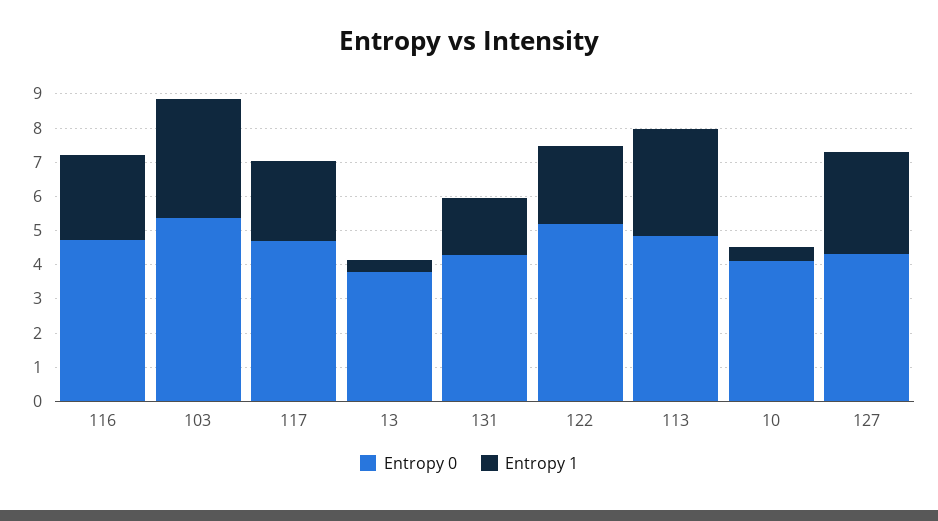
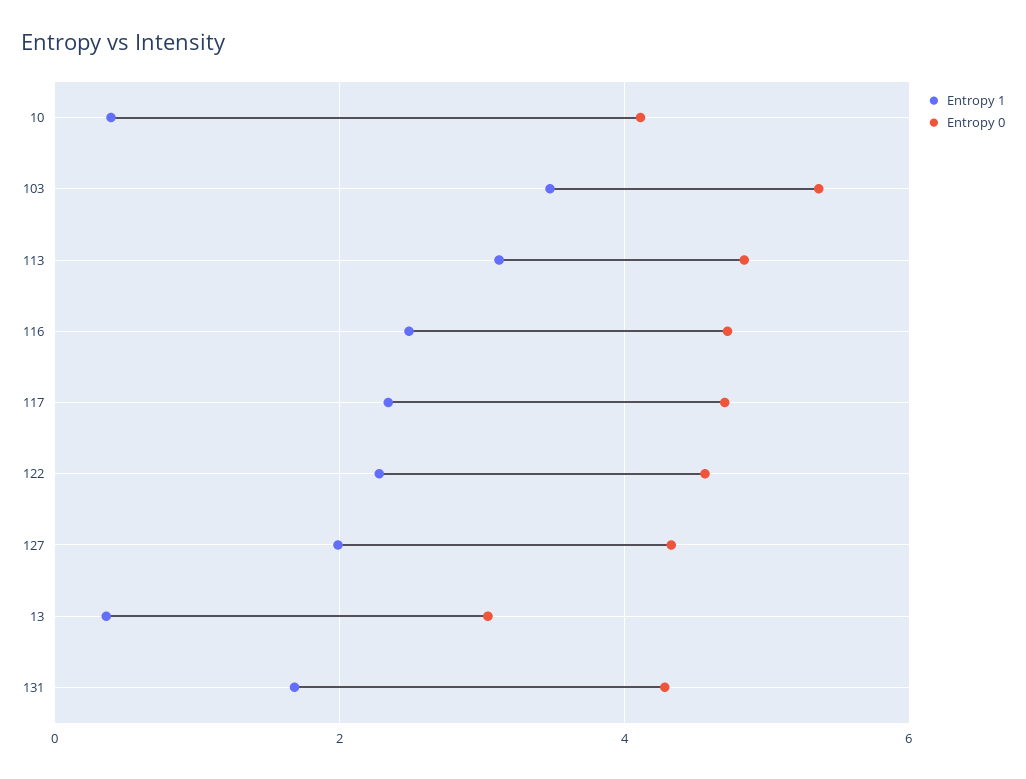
  {
    "Entropy 0": {
      "116": 4.8,
      "103": 5.4,
      "117": 4.8,
-     "13": 3.75,
+     "13": 3,
      "131": 4.2,
-     "122": 5.25,
+     "122": 4.6,
      "113": 4.8,
      "10": 4.2,
      "127": 4.4
    },
    "Entropy 1": {
      "116": 2.4,
      "103": 3.4,
      "117": 2.4,
      "13": 0.4,
      "131": 1.6,
      "122": 2.2,
      "113": 3.2,
      "10": 0.4,
-     "127": 3
+     "127": 2
    }
  }

